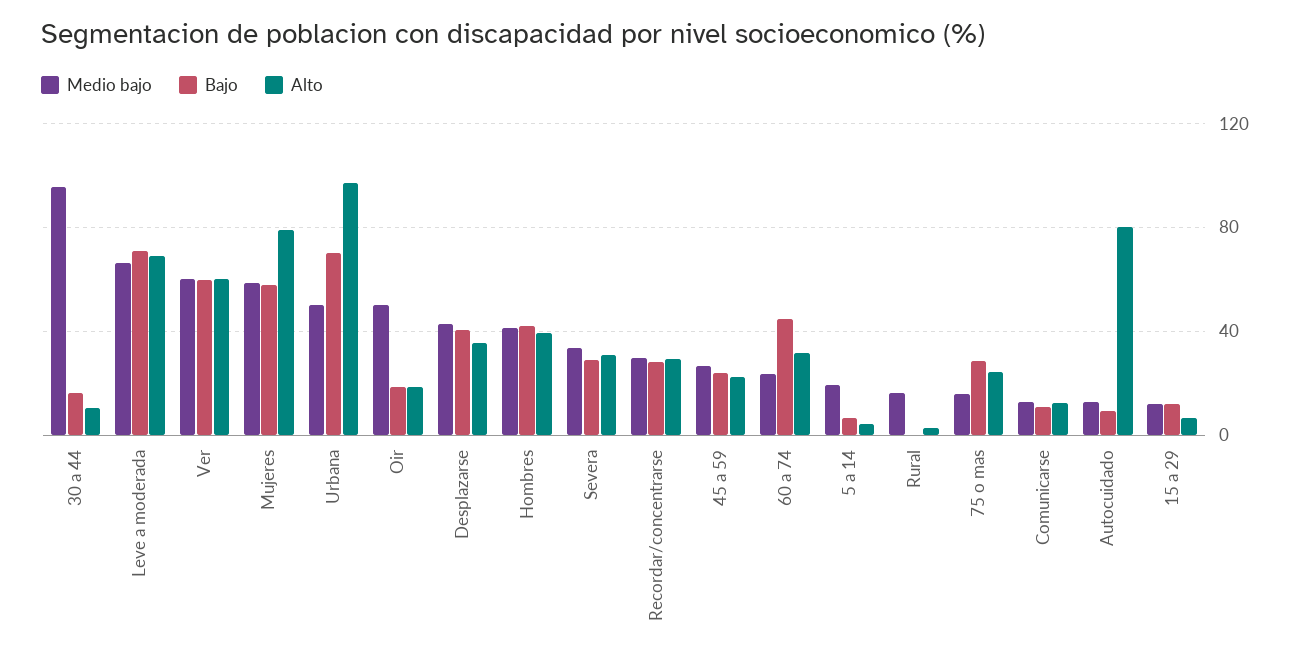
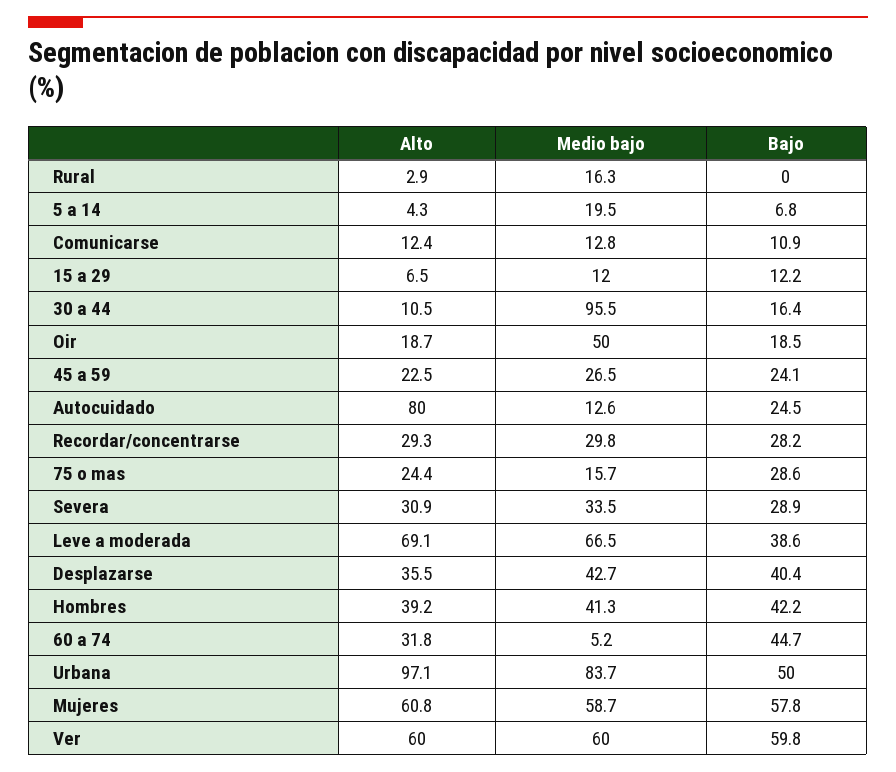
  {
    "Medio bajo": {
      "30 a 44": 95.5,
      "Leve a moderada": 66.5,
      "Ver": 60,
      "Mujeres": 58.7,
-     "Urbana": 50,
+     "Urbana": 83.7,
      "Oir": 50,
      "Desplazarse": 42.7,
      "Hombres": 41.3,
      "Severa": 33.5,
      "Recordar/concentrarse": 29.8,
      "45 a 59": 26.5,
-     "60 a 74": 25,
+     "60 a 74": 5.2,
      "5 a 14": 19.5,
      "Rural": 16.3,
      "75 o mas": 15.7,
      "Comunicarse": 12.8,
      "Autocuidado": 12.6,
      "15 a 29": 12
    },
    "Bajo": {
      "30 a 44": 16.4,
-     "Leve a moderada": 70,
+     "Leve a moderada": 38.6,
      "Ver": 59.8,
      "Mujeres": 57.8,
-     "Urbana": 70,
+     "Urbana": 50,
      "Oir": 18.5,
      "Desplazarse": 40.4,
      "Hombres": 42.2,
      "Severa": 28.9,
      "Recordar/concentrarse": 28.2,
      "45 a 59": 24.1,
      "60 a 74": 44.7,
      "5 a 14": 6.8,
      "Rural": 0,
      "75 o mas": 28.6,
      "Comunicarse": 10.9,
-     "Autocuidado": 10,
+     "Autocuidado": 24.5,
      "15 a 29": 12.2
    },
    "Alto": {
      "30 a 44": 10.5,
      "Leve a moderada": 69.1,
      "Ver": 60,
-     "Mujeres": 80,
+     "Mujeres": 60.8,
      "Urbana": 97.1,
      "Oir": 18.7,
      "Desplazarse": 35.5,
      "Hombres": 39.2,
      "Severa": 30.9,
      "Recordar/concentrarse": 29.3,
      "45 a 59": 22.5,
      "60 a 74": 31.8,
      "5 a 14": 4.3,
      "Rural": 2.9,
      "75 o mas": 24.4,
      "Comunicarse": 12.4,
      "Autocuidado": 80,
      "15 a 29": 6.5
    }
  }

